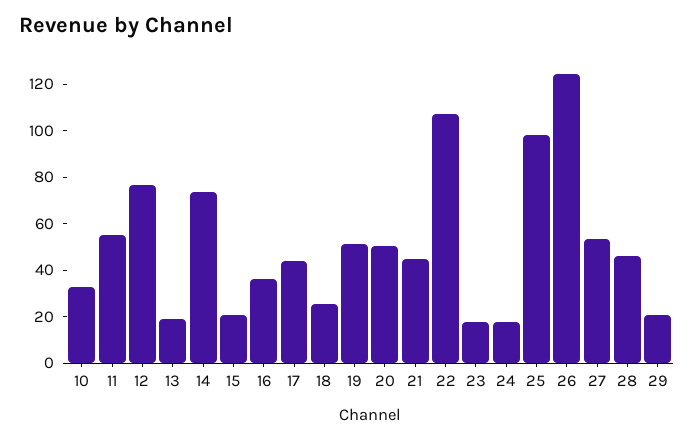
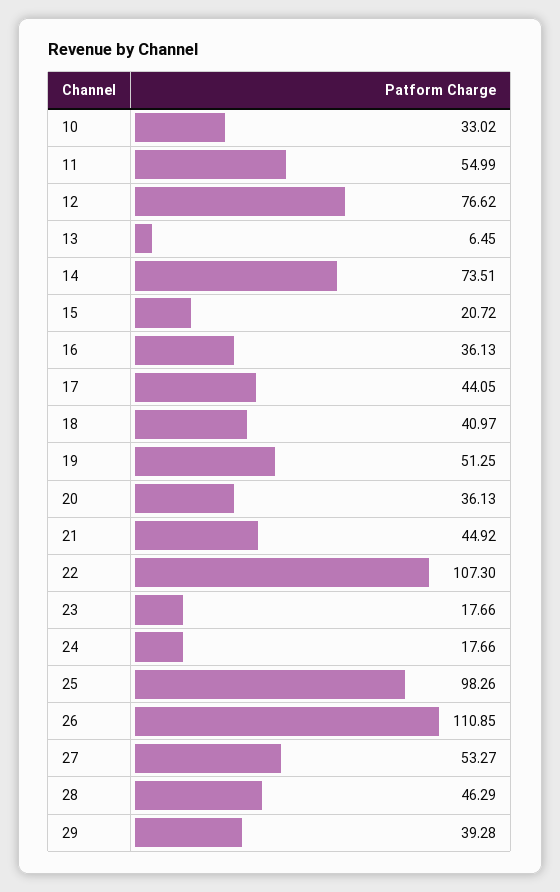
  {
    "10": 33.02,
    "11": 54.99,
    "12": 76.62,
-   "13": 20,
+   "13": 6.45,
    "14": 73.51,
    "15": 20.72,
    "16": 36.13,
    "17": 44.05,
-   "18": 25,
+   "18": 40.97,
    "19": 51.25,
-   "20": 50,
+   "20": 36.13,
    "21": 44.92,
    "22": 107.3,
    "23": 17.66,
    "24": 17.66,
    "25": 98.26,
-   "26": 125,
+   "26": 110.85,
    "27": 53.27,
    "28": 46.29,
-   "29": 20
+   "29": 39.28
  }

